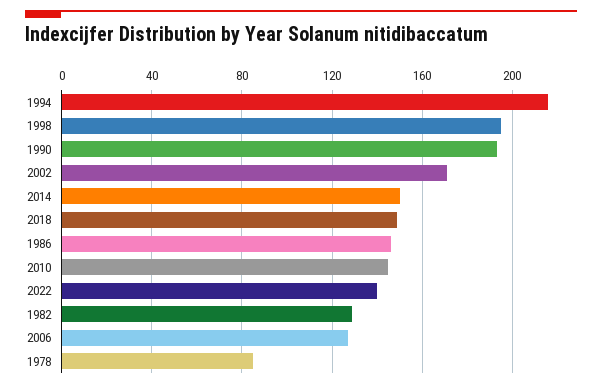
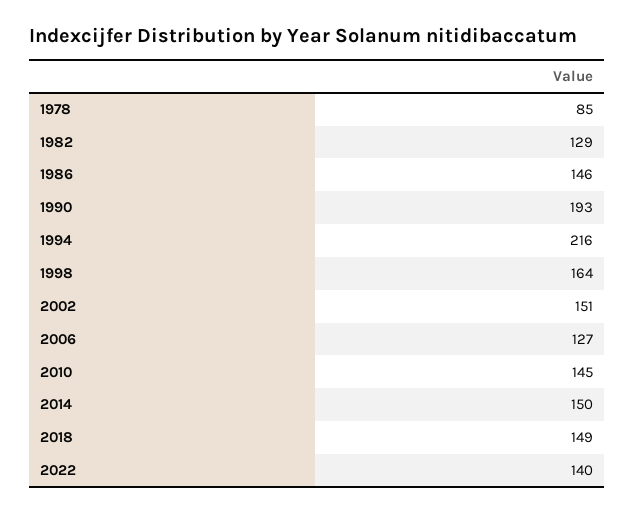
  {
    "1994": 216,
-   "1998": 195,
+   "1998": 164,
    "1990": 193,
-   "2002": 170,
+   "2002": 151,
    "2014": 150,
    "2018": 149,
    "1986": 146,
    "2010": 145,
    "2022": 140,
    "1982": 129,
    "2006": 127,
    "1978": 85
  }

